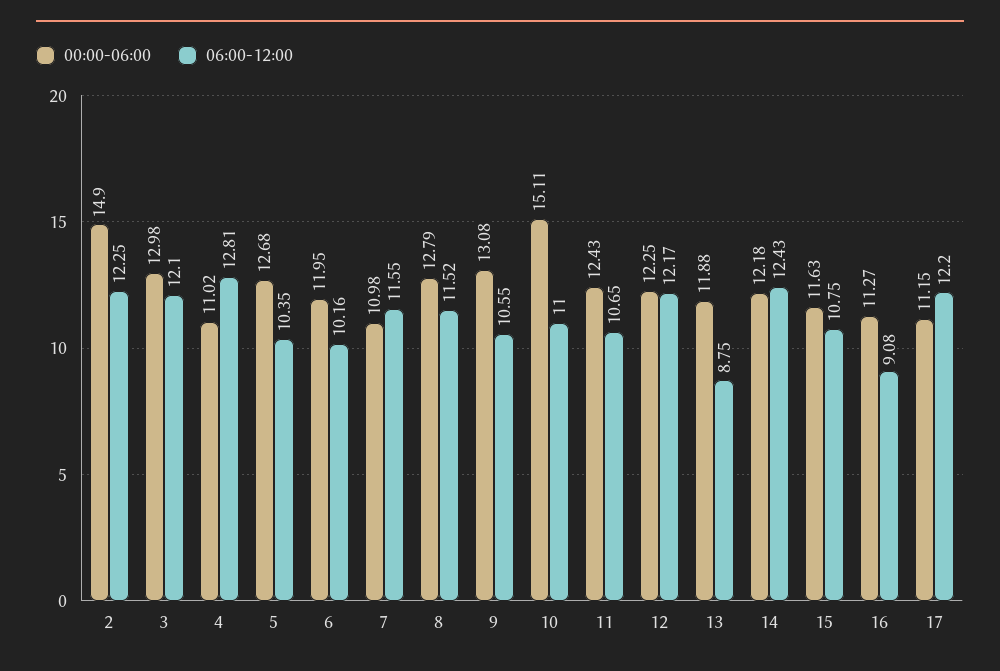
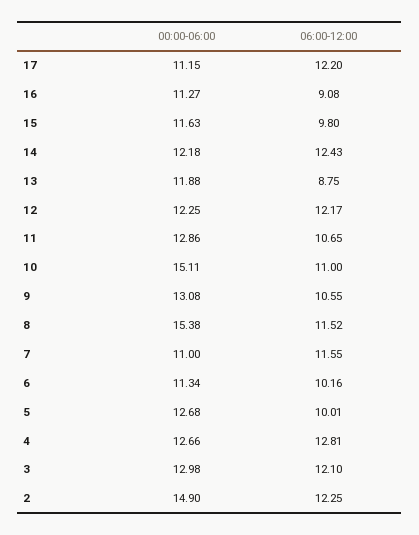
  {
    "00:00-06:00": {
      "2": 14.9,
      "3": 12.98,
-     "4": 11.02,
+     "4": 12.66,
      "5": 12.68,
-     "6": 11.95,
+     "6": 11.34,
-     "7": 10.98,
+     "7": 11,
-     "8": 12.79,
+     "8": 15.38,
      "9": 13.08,
      "10": 15.11,
-     "11": 12.43,
+     "11": 12.86,
      "12": 12.25,
      "13": 11.88,
      "14": 12.18,
      "15": 11.63,
      "16": 11.27,
      "17": 11.15
    },
    "06:00-12:00": {
      "2": 12.25,
      "3": 12.1,
      "4": 12.81,
-     "5": 10.35,
+     "5": 10.01,
      "6": 10.16,
      "7": 11.55,
      "8": 11.52,
      "9": 10.55,
      "10": 11,
      "11": 10.65,
      "12": 12.17,
      "13": 8.75,
      "14": 12.43,
-     "15": 10.75,
+     "15": 9.8,
      "16": 9.08,
      "17": 12.2
    }
  }

